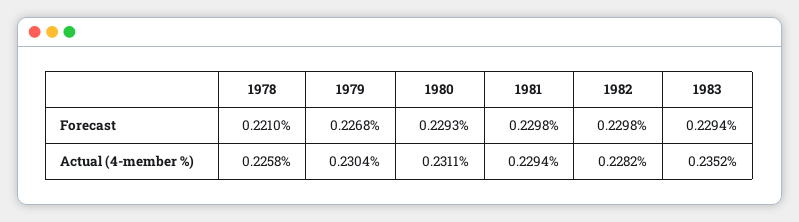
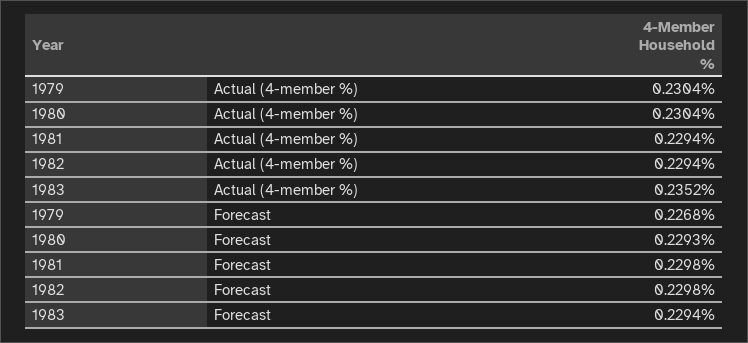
  {
-   "1978": {
-     "Forecast": 0.221,
-     "Actual (4-member %)": 0.2258
-   },
    "1979": {
      "Forecast": 0.2268,
      "Actual (4-member %)": 0.2304
    },
    "1980": {
      "Forecast": 0.2293,
-     "Actual (4-member %)": 0.2311
+     "Actual (4-member %)": 0.2304
    },
    "1981": {
      "Forecast": 0.2298,
      "Actual (4-member %)": 0.2294
    },
    "1982": {
      "Forecast": 0.2298,
-     "Actual (4-member %)": 0.2282
+     "Actual (4-member %)": 0.2294
    },
    "1983": {
      "Forecast": 0.2294,
      "Actual (4-member %)": 0.2352
    }
  }

